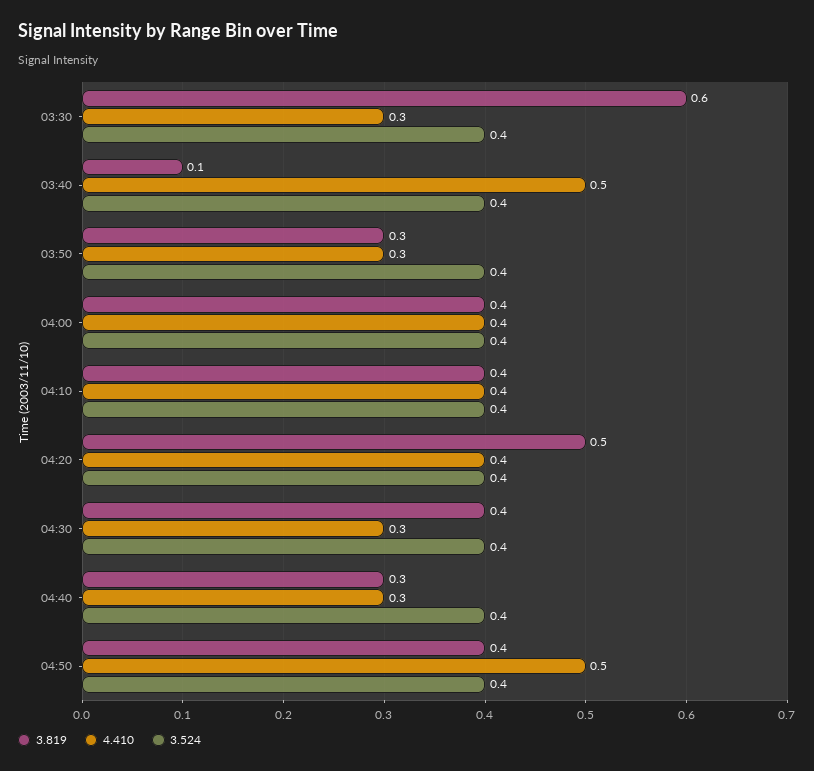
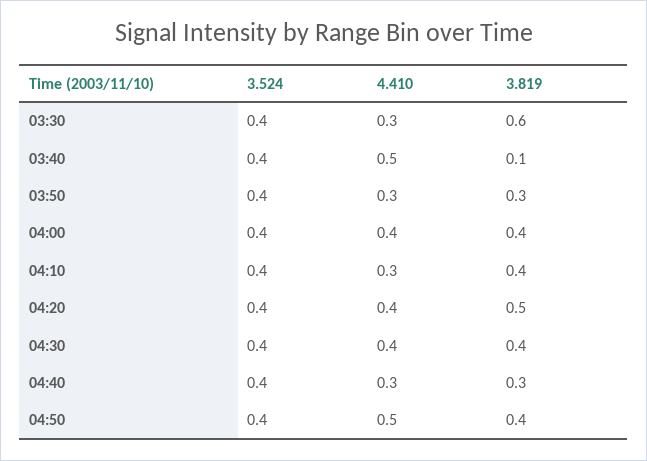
  {
    "3.819": {
      "03:30": 0.6,
      "03:40": 0.1,
      "03:50": 0.3,
      "04:00": 0.4,
      "04:10": 0.4,
      "04:20": 0.5,
      "04:30": 0.4,
      "04:40": 0.3,
      "04:50": 0.4
    },
    "4.410": {
      "03:30": 0.3,
      "03:40": 0.5,
      "03:50": 0.3,
      "04:00": 0.4,
-     "04:10": 0.4,
+     "04:10": 0.3,
      "04:20": 0.4,
-     "04:30": 0.3,
+     "04:30": 0.4,
      "04:40": 0.3,
      "04:50": 0.5
    },
    "3.524": {
      "03:30": 0.4,
      "03:40": 0.4,
      "03:50": 0.4,
      "04:00": 0.4,
      "04:10": 0.4,
      "04:20": 0.4,
      "04:30": 0.4,
      "04:40": 0.4,
      "04:50": 0.4
    }
  }

